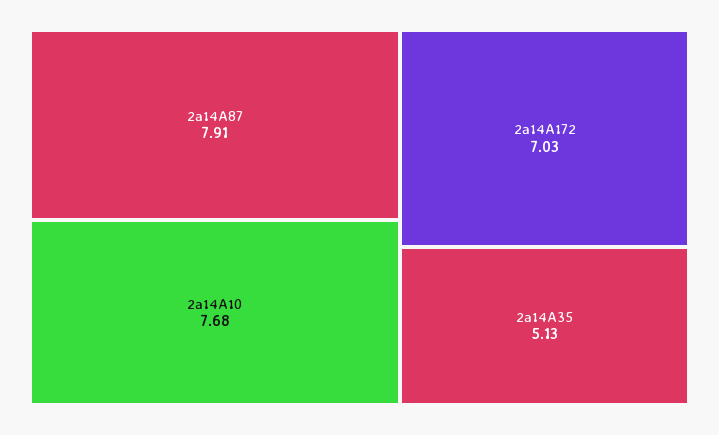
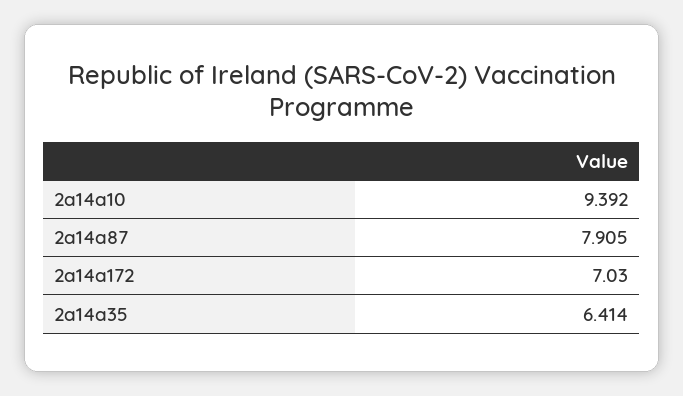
  {
    "2a14A87": 7.905,
-   "2a14A10": 7.68,
+   "2a14A10": 9.392,
    "2a14A172": 7.03,
-   "2a14A35": 5.13
+   "2a14A35": 6.414
  }

